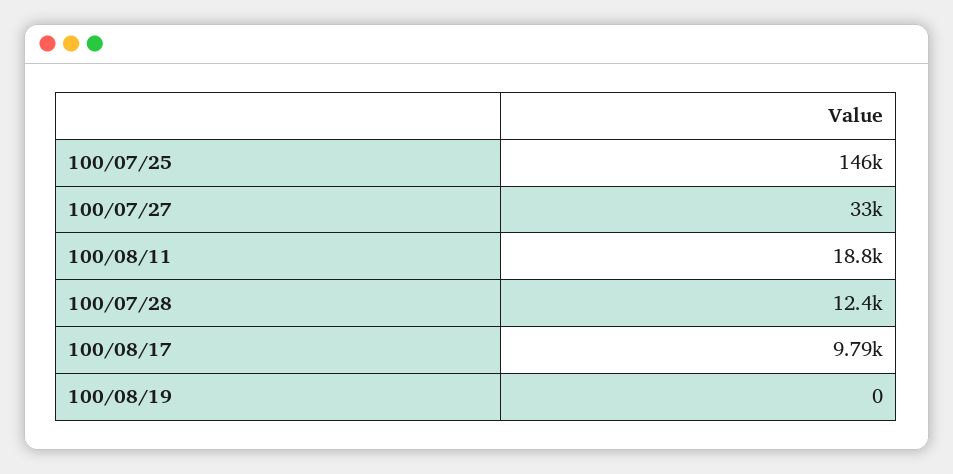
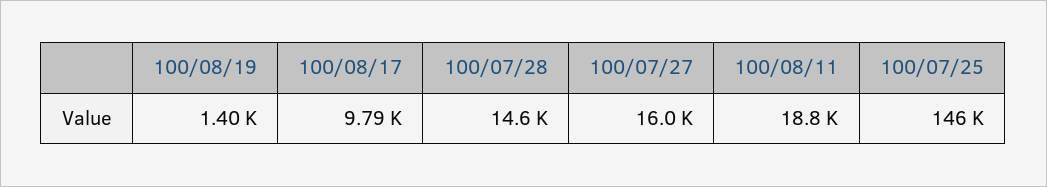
  {
    "100/07/25": 146000,
-   "100/07/27": 33000,
+   "100/07/27": 16000,
    "100/08/11": 18800,
-   "100/07/28": 12400,
+   "100/07/28": 14600,
    "100/08/17": 9790,
-   "100/08/19": 0
+   "100/08/19": 1400
  }

